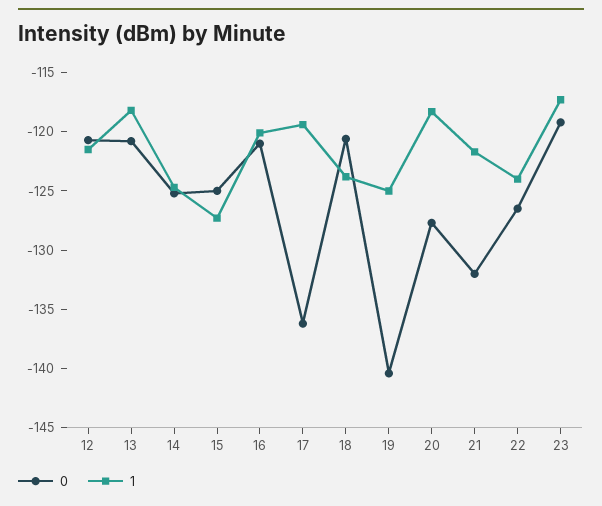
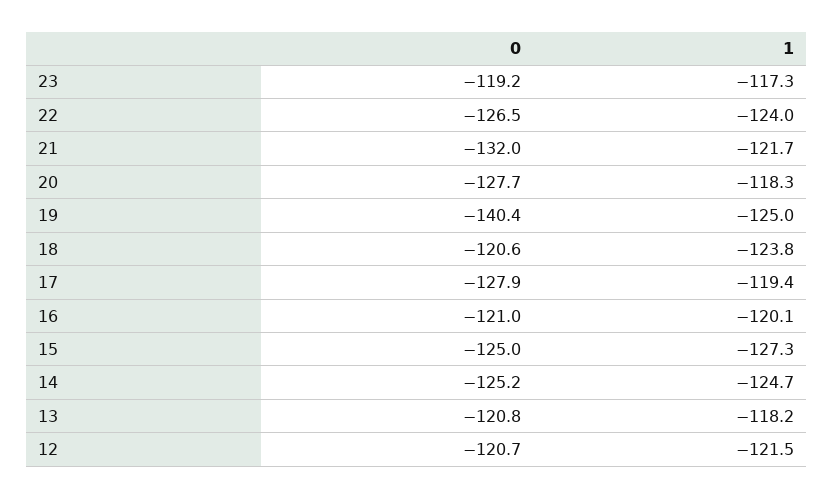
  {
    "0": {
      "12": -120.7,
      "13": -120.8,
      "14": -125.2,
      "15": -125,
      "16": -121,
-     "17": -136,
+     "17": -127.9,
      "18": -120.6,
      "19": -140.4,
      "20": -127.7,
      "21": -132,
      "22": -126.5,
      "23": -119.2
    },
    "1": {
      "12": -121.5,
      "13": -118.2,
      "14": -124.7,
      "15": -127.3,
      "16": -120.1,
      "17": -119.4,
      "18": -123.8,
      "19": -125,
      "20": -118.3,
      "21": -121.7,
      "22": -124,
      "23": -117.3
    }
  }

